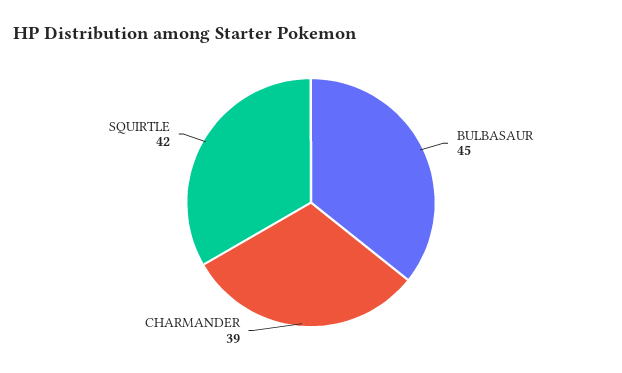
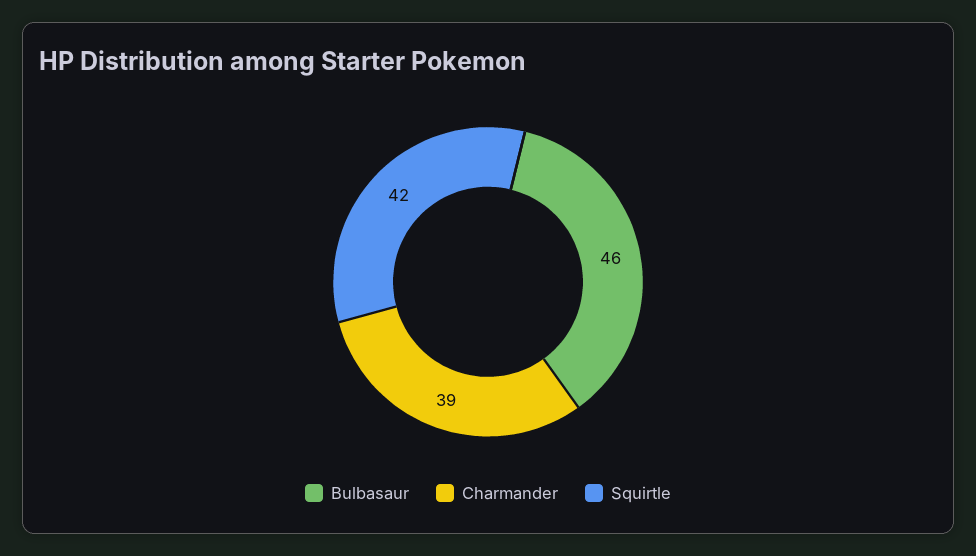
  {
-   "BULBASAUR": 45,
+   "BULBASAUR": 46,
    "CHARMANDER": 39,
    "SQUIRTLE": 42
  }

